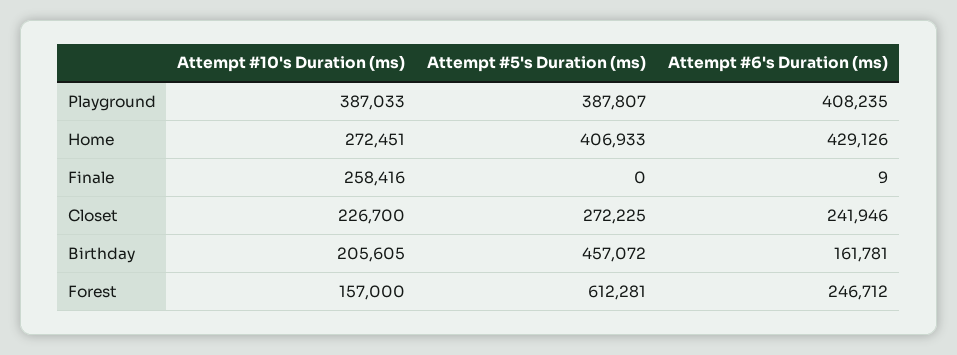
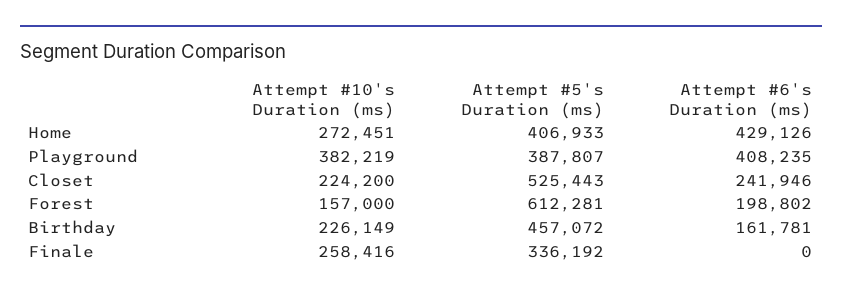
  {
    "Attempt #10's Duration (ms)": {
-     "Playground": 387033,
+     "Playground": 382219,
      "Home": 272451,
      "Finale": 258416,
-     "Closet": 226700,
+     "Closet": 224200,
-     "Birthday": 205605,
+     "Birthday": 226149,
      "Forest": 157000
    },
    "Attempt #5's Duration (ms)": {
      "Playground": 387807,
      "Home": 406933,
-     "Finale": 0,
+     "Finale": 336192,
-     "Closet": 272225,
+     "Closet": 525443,
      "Birthday": 457072,
      "Forest": 612281
    },
    "Attempt #6's Duration (ms)": {
      "Playground": 408235,
      "Home": 429126,
-     "Finale": 9,
+     "Finale": 0,
      "Closet": 241946,
      "Birthday": 161781,
-     "Forest": 246712
+     "Forest": 198802
    }
  }

